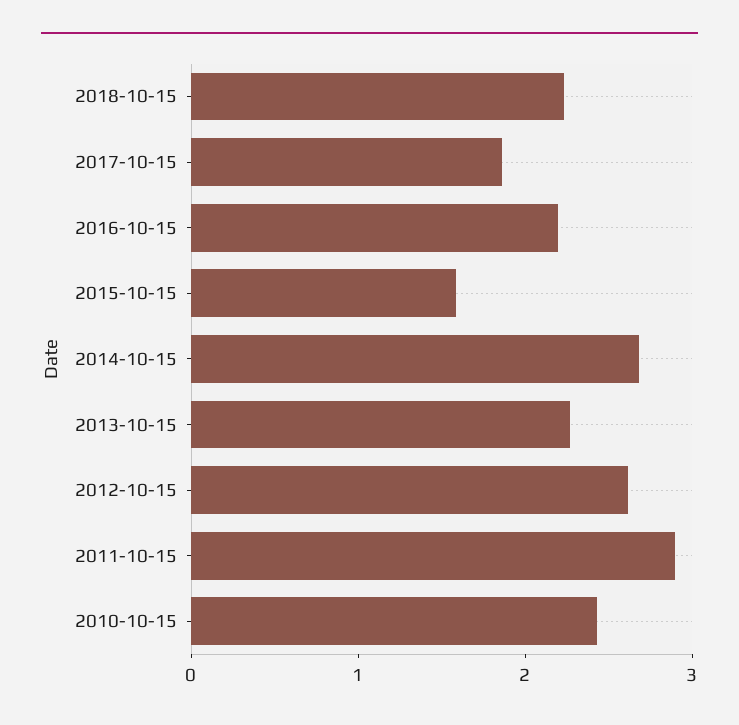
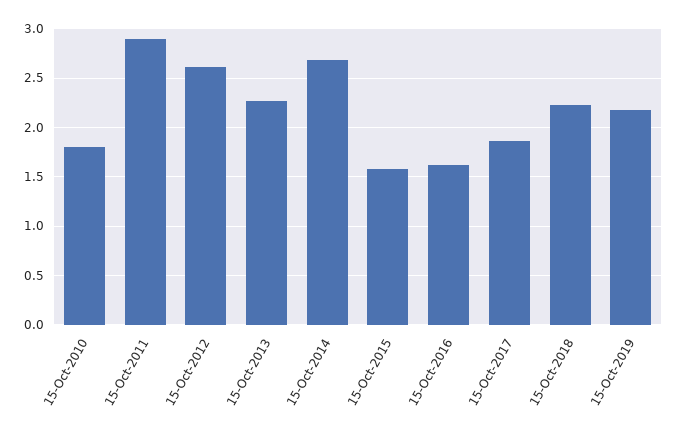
  {
    "2018-10-15": 2.2,
    "2017-10-15": 1.9,
-   "2016-10-15": 2.2,
+   "2016-10-15": 1.6,
    "2015-10-15": 1.6,
    "2014-10-15": 2.7,
    "2013-10-15": 2.3,
    "2012-10-15": 2.6,
    "2011-10-15": 2.9,
-   "2010-10-15": 2.4
+   "2010-10-15": 1.8,
+   "15-Oct-2019": 2.2
  }

